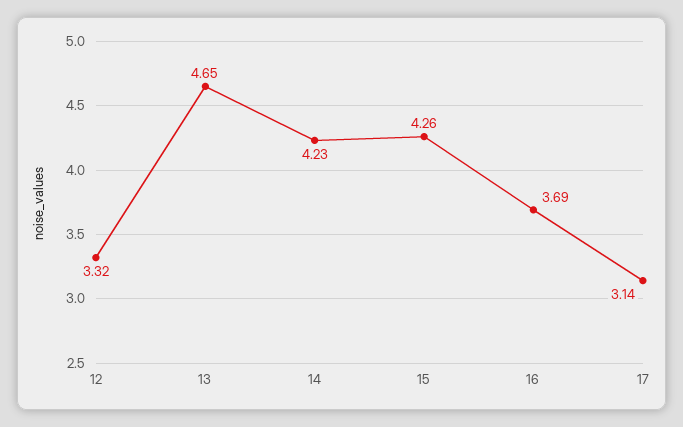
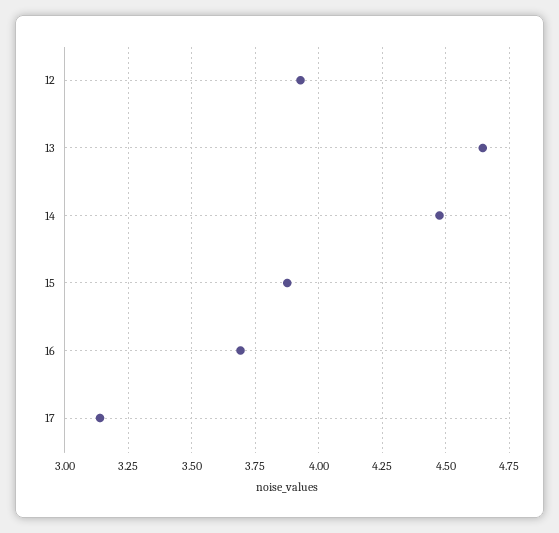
  {
-   "12": 3.32,
+   "12": 3.925,
    "13": 4.65,
-   "14": 4.23,
+   "14": 4.475,
-   "15": 4.26,
+   "15": 3.875,
    "16": 3.69,
    "17": 3.14
  }

